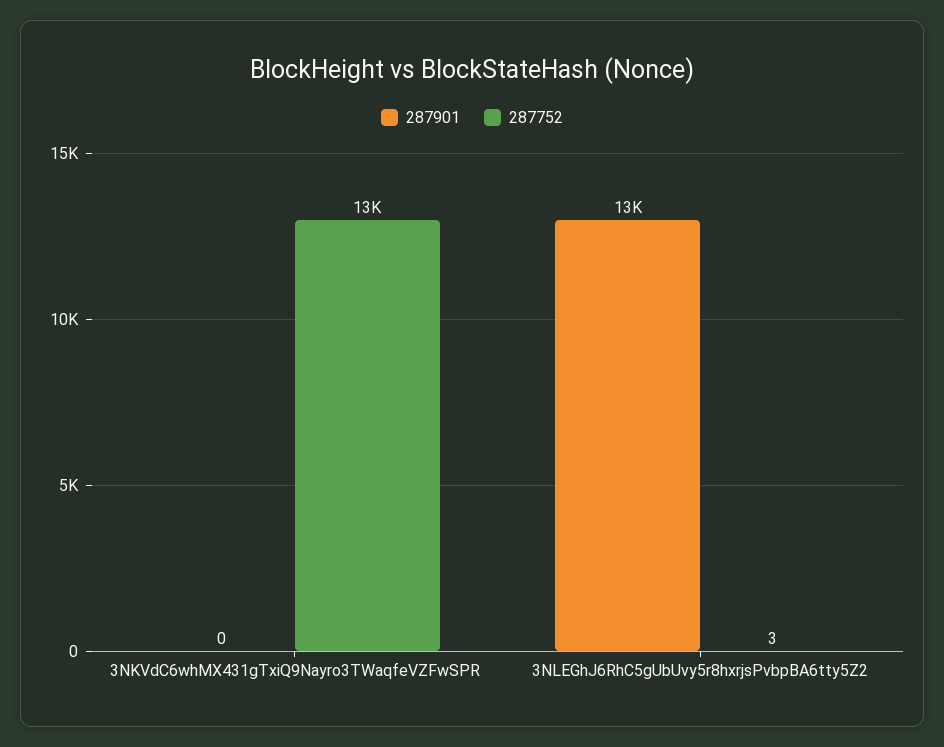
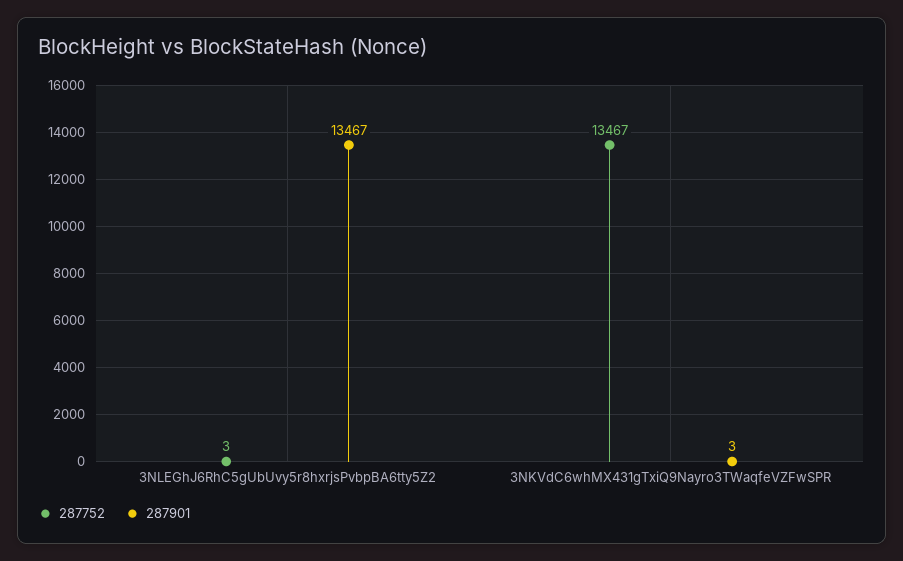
  {
    "287901": {
-     "3NKVdC6whMX431gTxiQ9Nayro3TWaqfeVZFwSPR": 0,
+     "3NKVdC6whMX431gTxiQ9Nayro3TWaqfeVZFwSPR": 3,
      "3NLEGhJ6RhC5gUbUvy5r8hxrjsPvbpBA6tty5Z2": 13467
    },
    "287752": {
      "3NKVdC6whMX431gTxiQ9Nayro3TWaqfeVZFwSPR": 13467,
      "3NLEGhJ6RhC5gUbUvy5r8hxrjsPvbpBA6tty5Z2": 3
    }
  }

